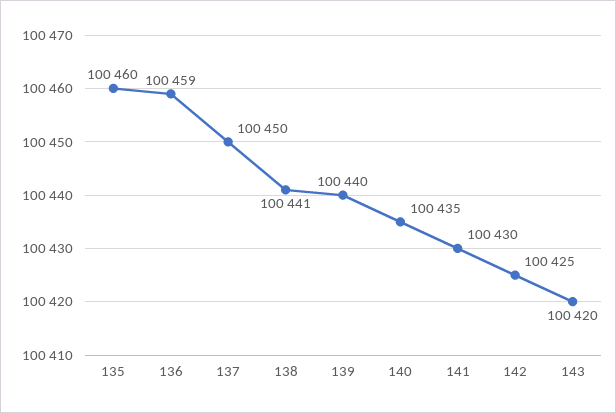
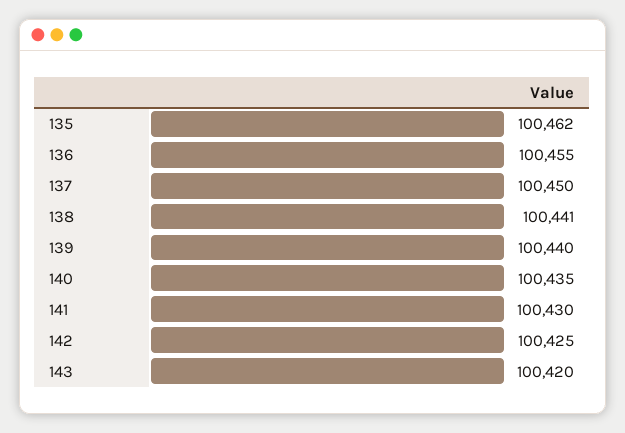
  {
-   "135": 100460,
+   "135": 100462,
-   "136": 100459,
+   "136": 100455,
    "137": 100450,
    "138": 100441,
    "139": 100440,
    "140": 100435,
    "141": 100430,
    "142": 100425,
    "143": 100420
  }

